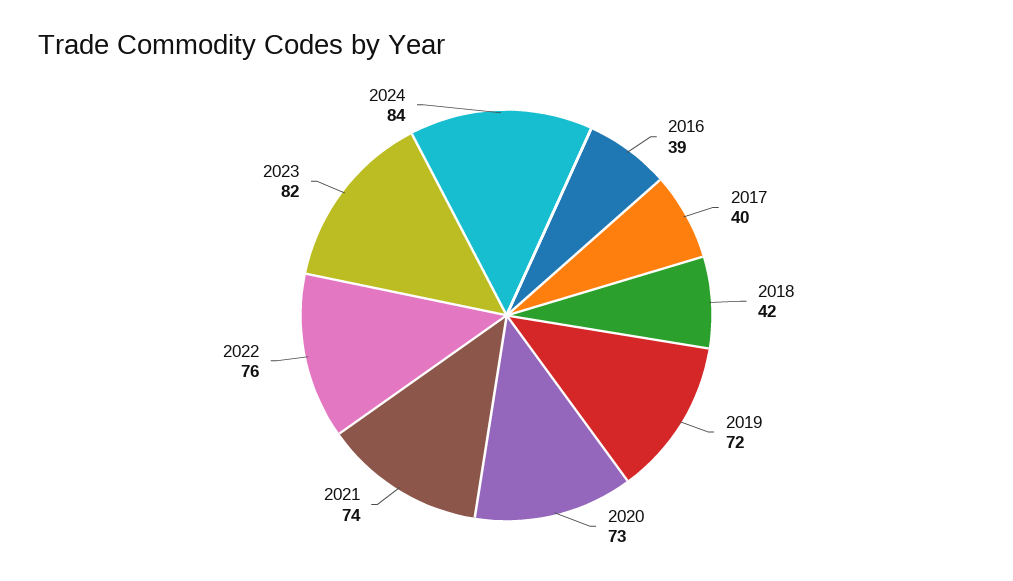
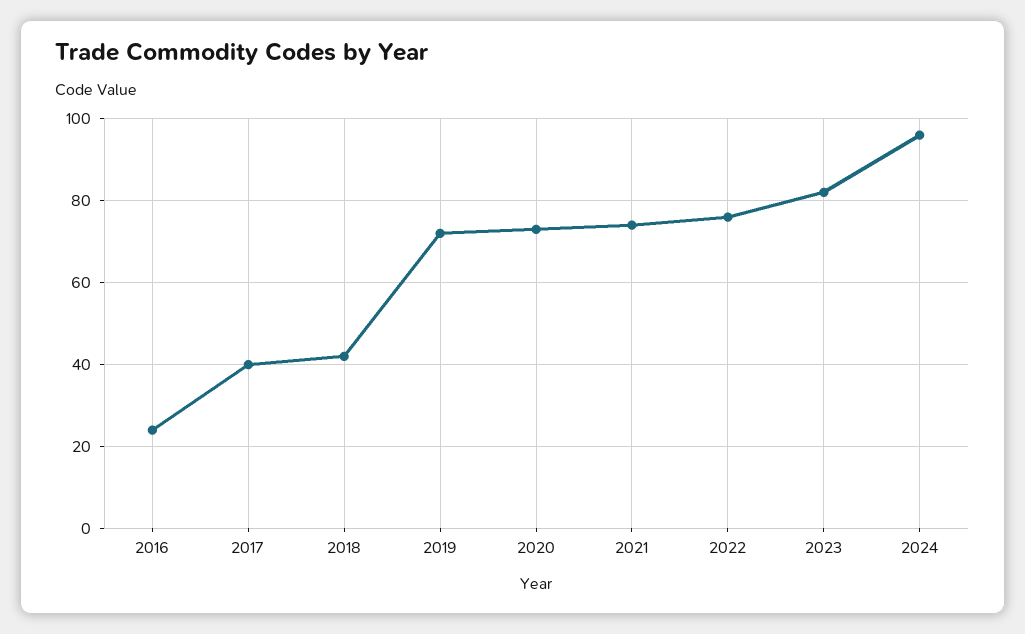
  {
-   "2016": 39,
+   "2016": 25,
    "2017": 40,
    "2018": 42,
    "2019": 72,
    "2020": 73,
    "2021": 74,
    "2022": 76,
    "2023": 82,
-   "2024": 84
+   "2024": 95
  }

